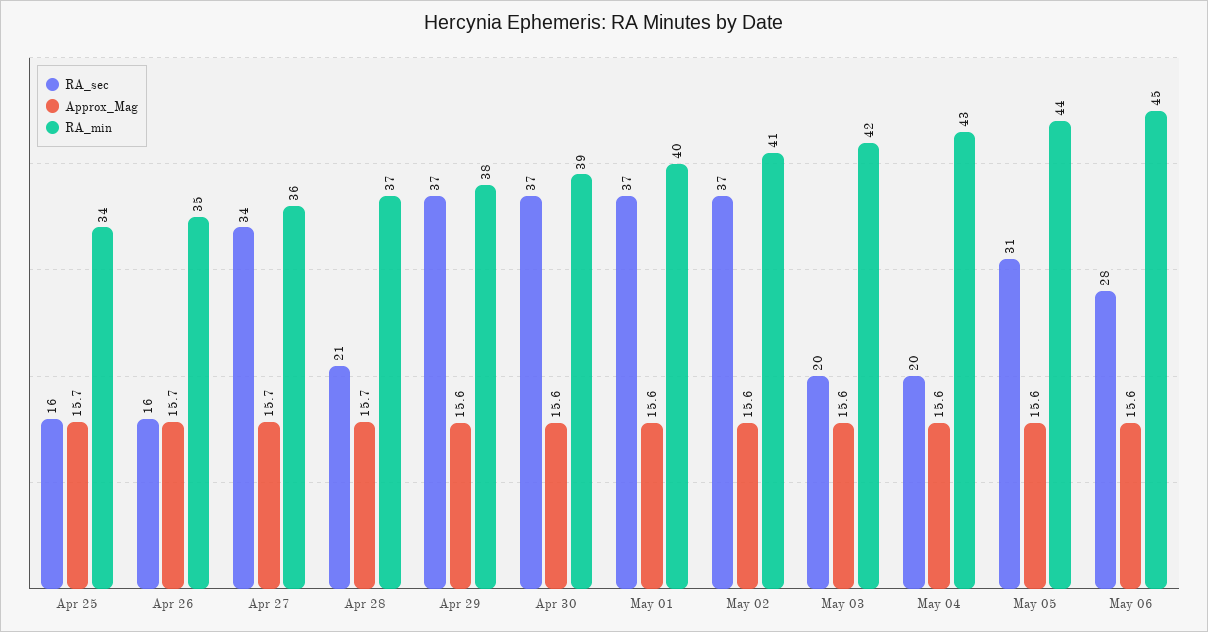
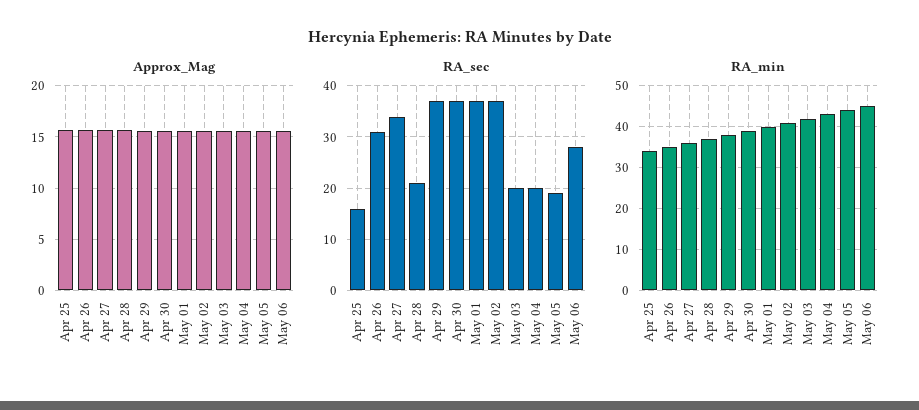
  {
    "RA_sec": {
      "Apr 25": 16,
-     "Apr 26": 16,
+     "Apr 26": 30,
      "Apr 27": 34,
      "Apr 28": 21,
      "Apr 29": 37,
      "Apr 30": 37,
      "May 01": 37,
      "May 02": 37,
      "May 03": 20,
      "May 04": 20,
-     "May 05": 31,
+     "May 05": 20,
      "May 06": 28
    },
    "Approx_Mag": {
      "Apr 25": 15.7,
      "Apr 26": 15.7,
      "Apr 27": 15.7,
      "Apr 28": 15.7,
      "Apr 29": 15.6,
      "Apr 30": 15.6,
      "May 01": 15.6,
      "May 02": 15.6,
      "May 03": 15.6,
      "May 04": 15.6,
      "May 05": 15.6,
      "May 06": 15.6
    },
    "RA_min": {
      "Apr 25": 34,
      "Apr 26": 35,
      "Apr 27": 36,
      "Apr 28": 37,
      "Apr 29": 38,
      "Apr 30": 39,
      "May 01": 40,
      "May 02": 41,
      "May 03": 42,
      "May 04": 43,
      "May 05": 44,
      "May 06": 45
    }
  }

